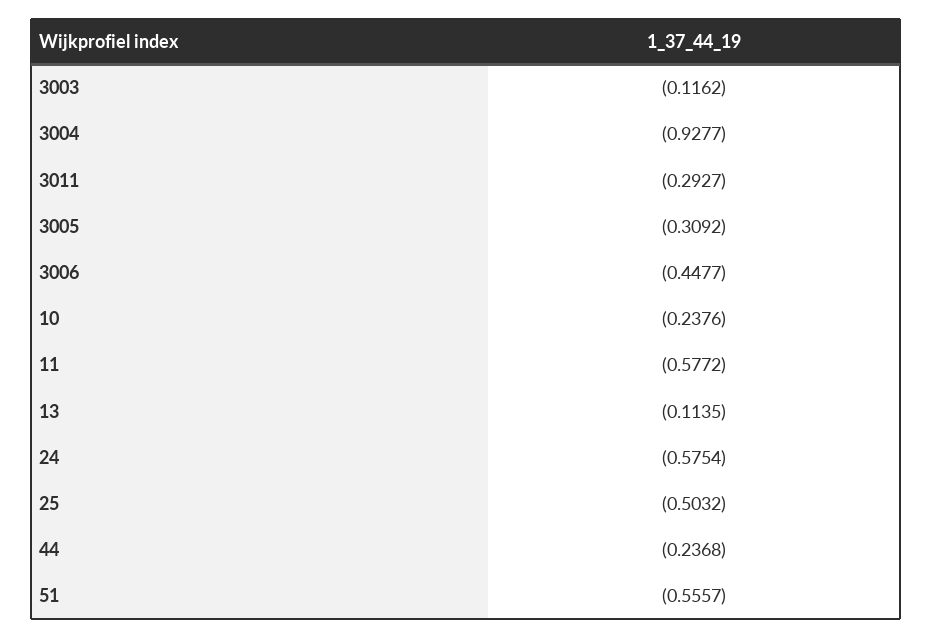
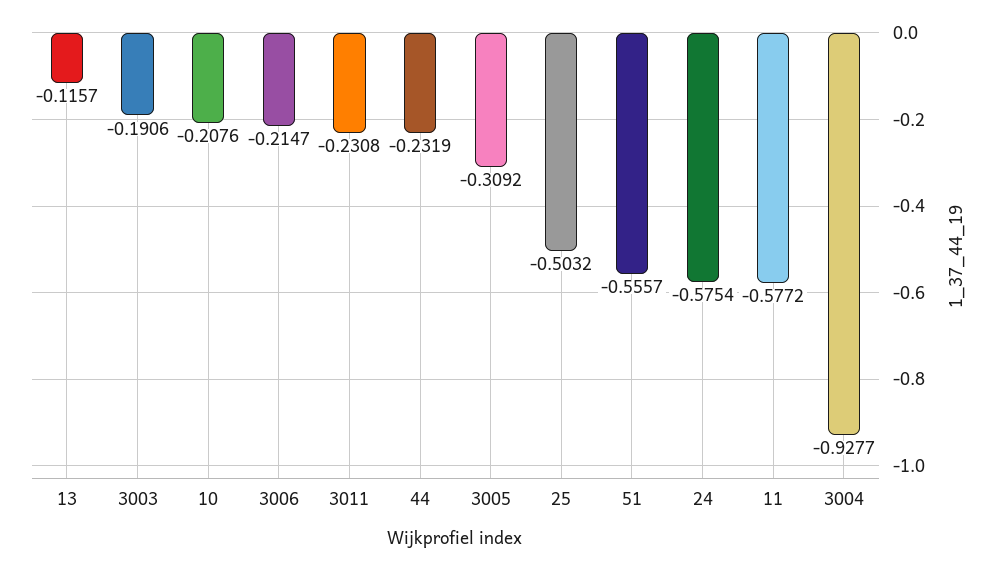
  {
-   "3003": -0.1162,
+   "3003": -0.1906,
    "3004": -0.9277,
-   "3011": -0.2927,
+   "3011": -0.2308,
    "3005": -0.3092,
-   "3006": -0.4477,
+   "3006": -0.2147,
-   "10": -0.2376,
+   "10": -0.2076,
    "11": -0.5772,
-   "13": -0.1135,
+   "13": -0.1157,
    "24": -0.5754,
    "25": -0.5032,
-   "44": -0.2368,
+   "44": -0.2319,
    "51": -0.5557
  }

